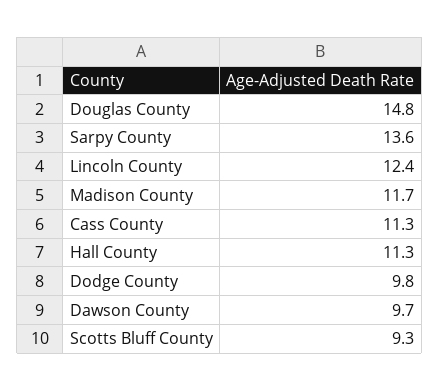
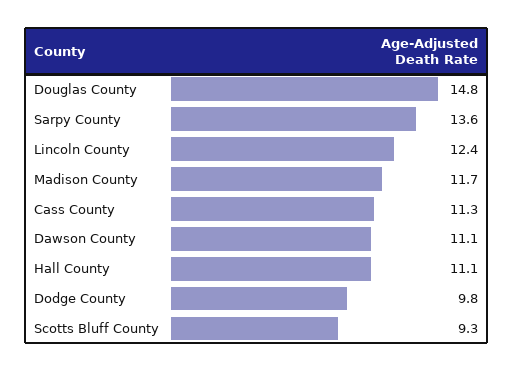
  {
    "Douglas County": 14.8,
    "Sarpy County": 13.6,
    "Lincoln County": 12.4,
    "Madison County": 11.7,
    "Cass County": 11.3,
-   "Hall County": 11.3,
+   "Hall County": 11.1,
    "Dodge County": 9.8,
-   "Dawson County": 9.7,
+   "Dawson County": 11.1,
    "Scotts Bluff County": 9.3
  }

